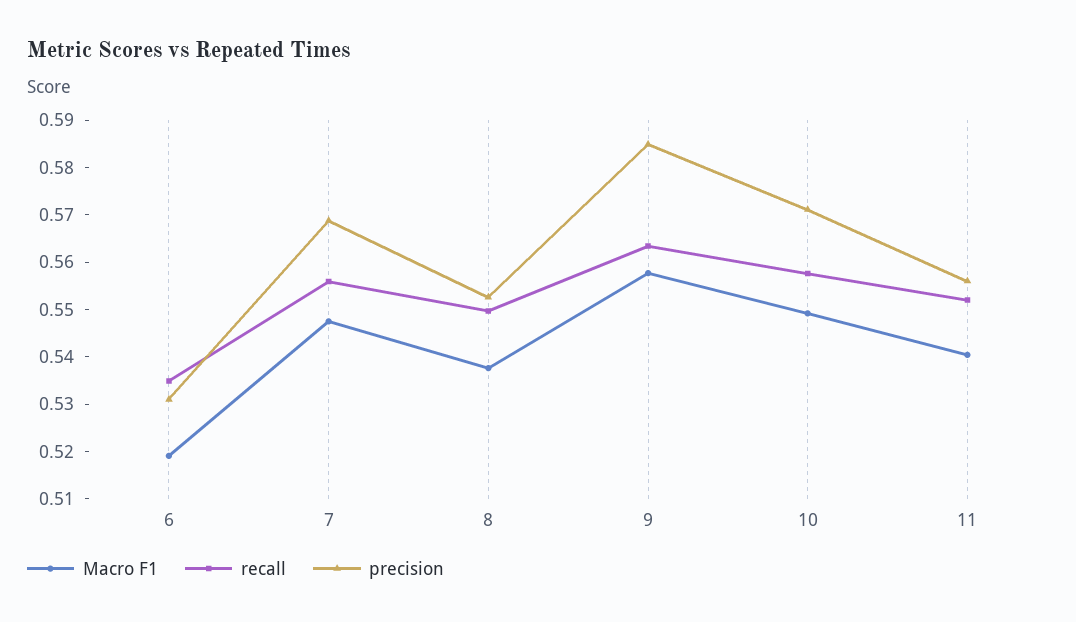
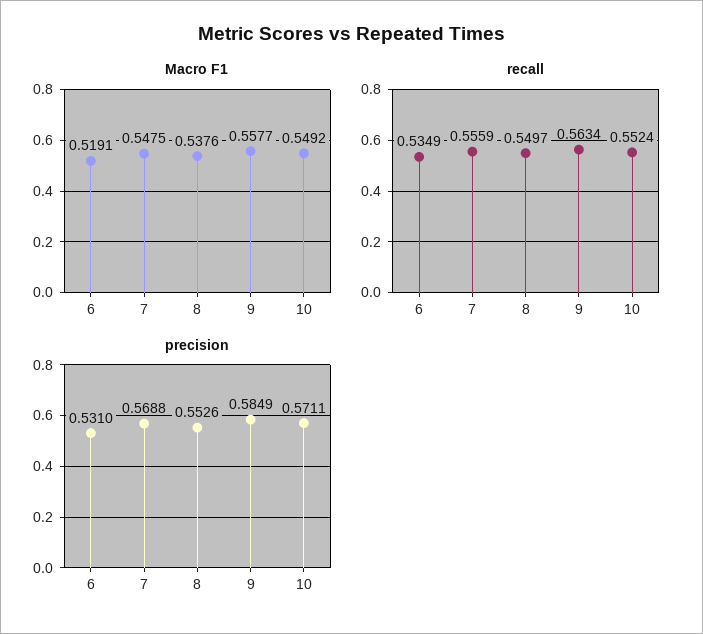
  {
    "Macro F1": {
      "6": 0.5191,
      "7": 0.5475,
      "8": 0.5376,
      "9": 0.5577,
-     "10": 0.5492,
+     "10": 0.5492
-     "11": 0.54
    },
    "recall": {
      "6": 0.5349,
      "7": 0.5559,
      "8": 0.5497,
      "9": 0.5634,
-     "10": 0.558,
+     "10": 0.5524
-     "11": 0.552
    },
    "precision": {
      "6": 0.531,
      "7": 0.5688,
      "8": 0.5526,
      "9": 0.5849,
-     "10": 0.5711,
+     "10": 0.5711
-     "11": 0.556
    }
  }

